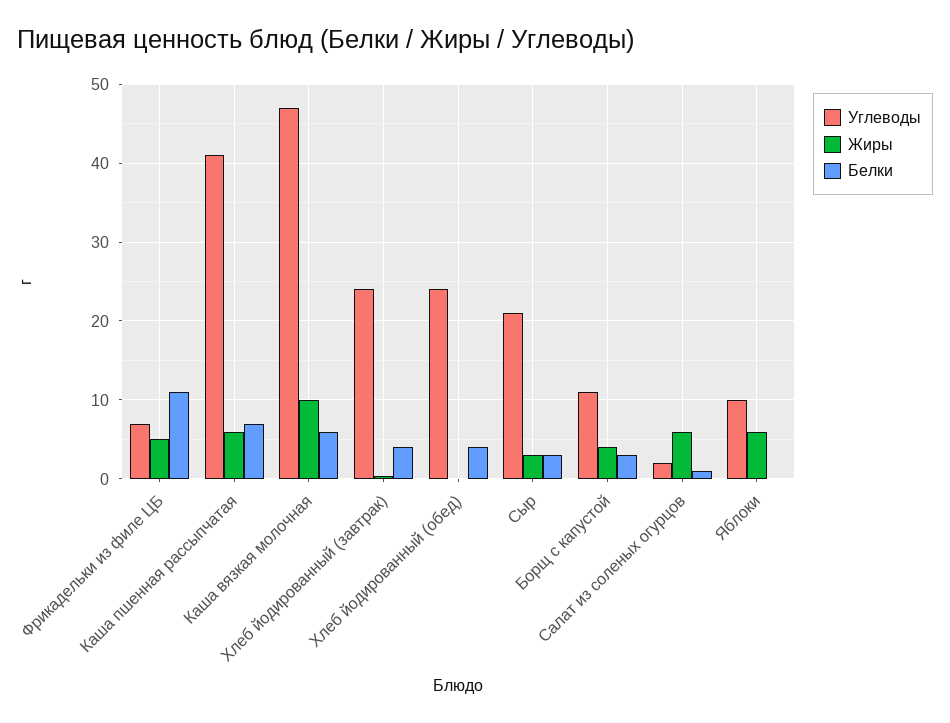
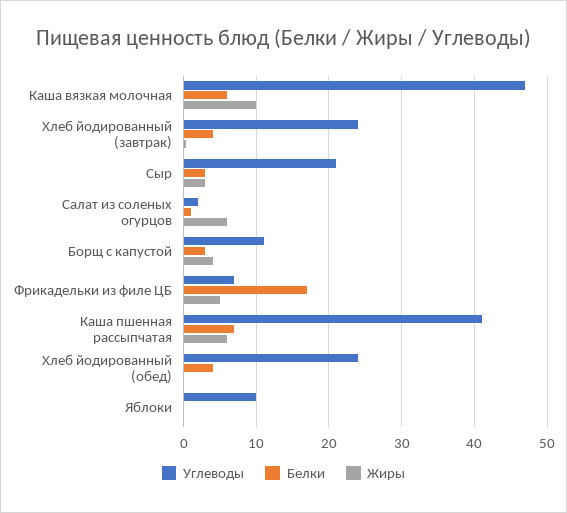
  {
    "Углеводы": {
      "Фрикадельки из филе ЦБ": 7,
      "Каша пшенная рассыпчатая": 41,
      "Каша вязкая молочная": 47,
      "Хлеб йодированный (завтрак)": 24,
      "Хлеб йодированный (обед)": 24,
      "Сыр": 21,
      "Борщ с капустой": 11,
      "Салат из соленых огурцов": 2,
      "Яблоки": 10
    },
    "Жиры": {
      "Фрикадельки из филе ЦБ": 5,
      "Каша пшенная рассыпчатая": 6,
      "Каша вязкая молочная": 10,
      "Хлеб йодированный (завтрак)": 0,
      "Хлеб йодированный (обед)": 0,
      "Сыр": 3,
      "Борщ с капустой": 4,
      "Салат из соленых огурцов": 6,
-     "Яблоки": 6
+     "Яблоки": 0
    },
    "Белки": {
-     "Фрикадельки из филе ЦБ": 11,
+     "Фрикадельки из филе ЦБ": 17,
      "Каша пшенная рассыпчатая": 7,
      "Каша вязкая молочная": 6,
      "Хлеб йодированный (завтрак)": 4,
      "Хлеб йодированный (обед)": 4,
      "Сыр": 3,
      "Борщ с капустой": 3,
      "Салат из соленых огурцов": 1,
      "Яблоки": 0
    }
  }

